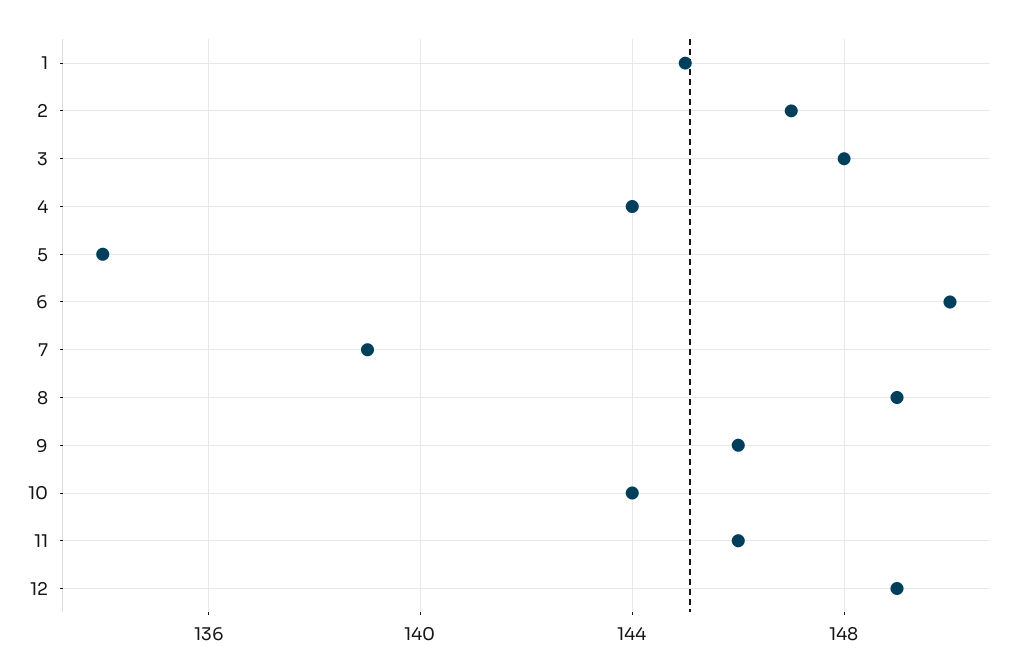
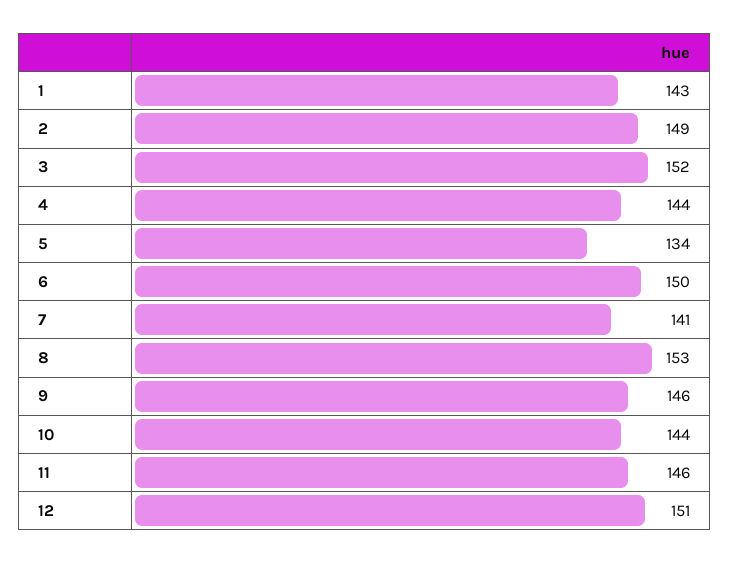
  {
-   "1": 145,
+   "1": 143,
-   "2": 147,
+   "2": 149,
-   "3": 148,
+   "3": 152,
    "4": 144,
    "5": 134,
    "6": 150,
-   "7": 139,
+   "7": 141,
-   "8": 149,
+   "8": 153,
    "9": 146,
    "10": 144,
    "11": 146,
-   "12": 149
+   "12": 151
  }

